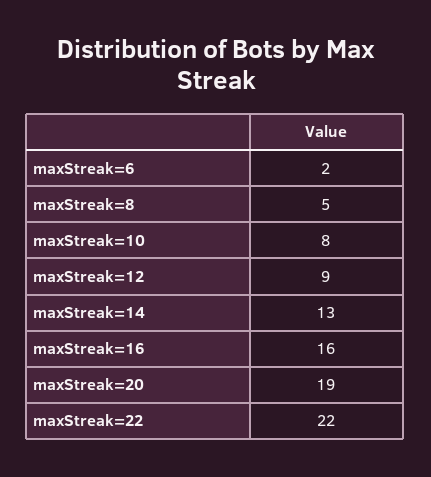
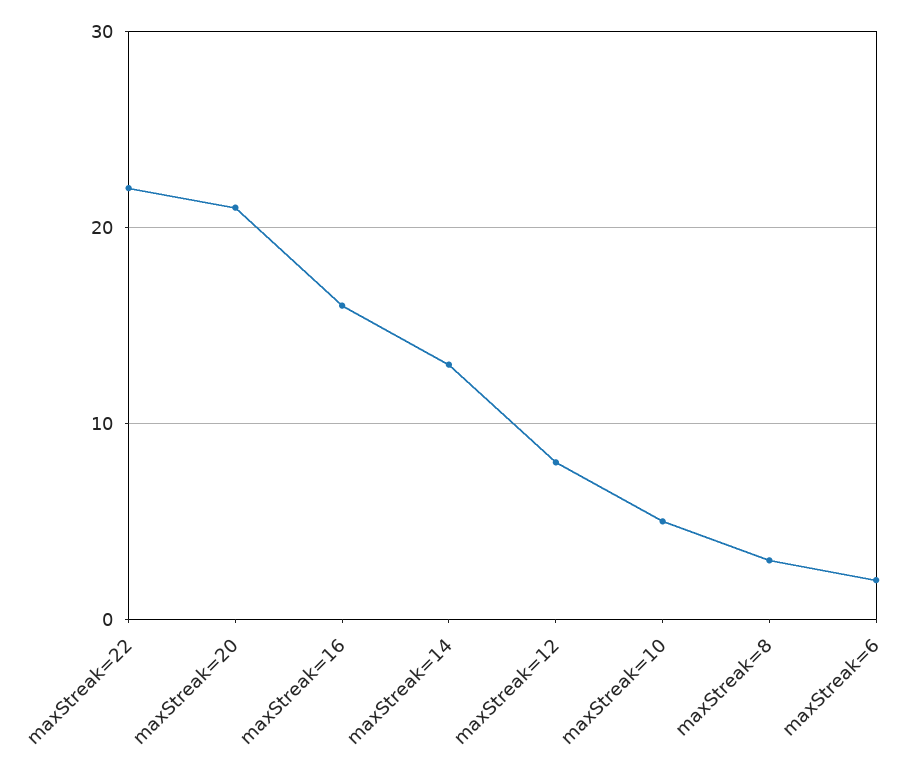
  {
    "maxStreak=6": 2,
-   "maxStreak=8": 5,
+   "maxStreak=8": 3,
-   "maxStreak=10": 8,
+   "maxStreak=10": 5,
-   "maxStreak=12": 9,
+   "maxStreak=12": 8,
    "maxStreak=14": 13,
    "maxStreak=16": 16,
-   "maxStreak=20": 19,
+   "maxStreak=20": 21,
    "maxStreak=22": 22
  }

